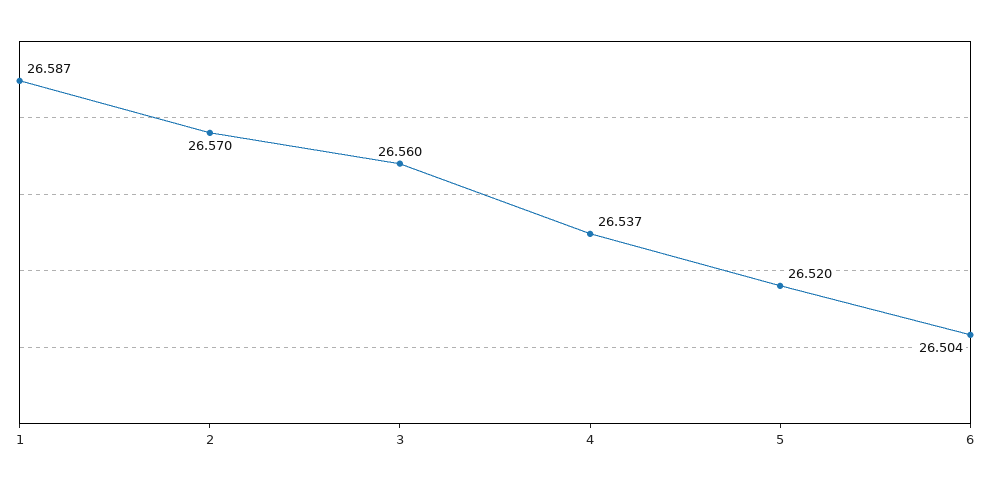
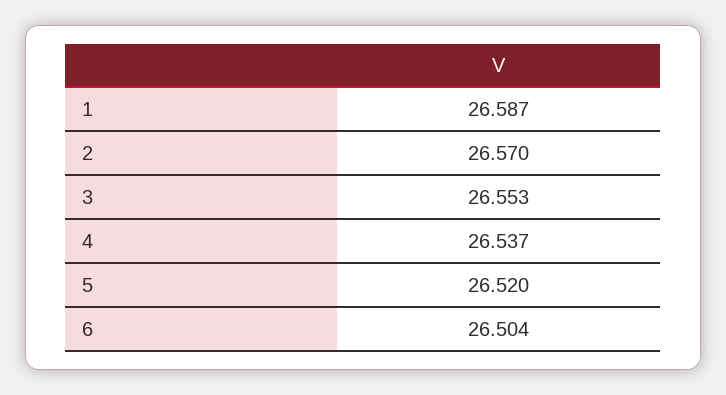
  {
    "1": 26.587,
    "2": 26.57,
-   "3": 26.56,
+   "3": 26.553,
    "4": 26.537,
    "5": 26.52,
    "6": 26.504
  }

